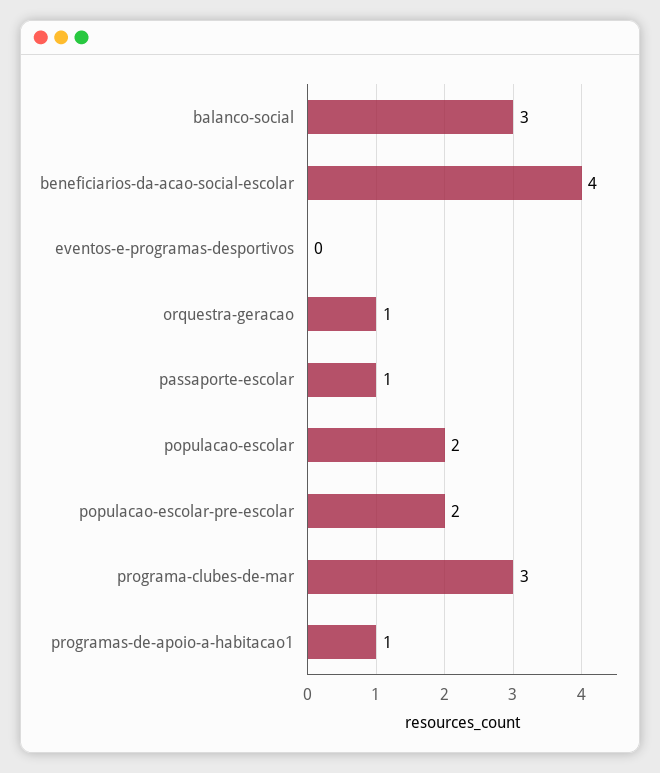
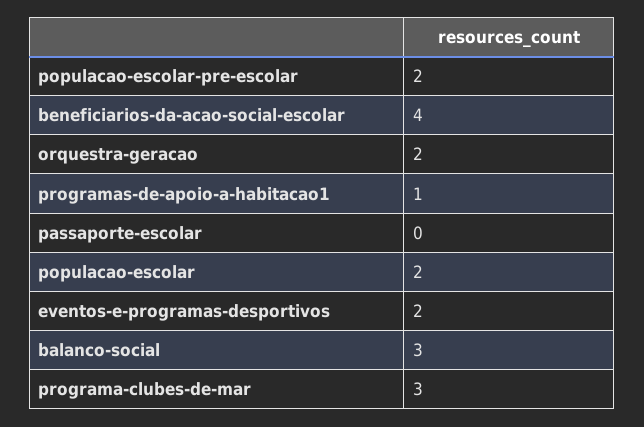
  {
    "balanco-social": 3,
    "beneficiarios-da-acao-social-escolar": 4,
-   "eventos-e-programas-desportivos": 0,
+   "eventos-e-programas-desportivos": 2,
-   "orquestra-geracao": 1,
+   "orquestra-geracao": 2,
-   "passaporte-escolar": 1,
+   "passaporte-escolar": 0,
    "populacao-escolar": 2,
    "populacao-escolar-pre-escolar": 2,
    "programa-clubes-de-mar": 3,
    "programas-de-apoio-a-habitacao1": 1
  }

